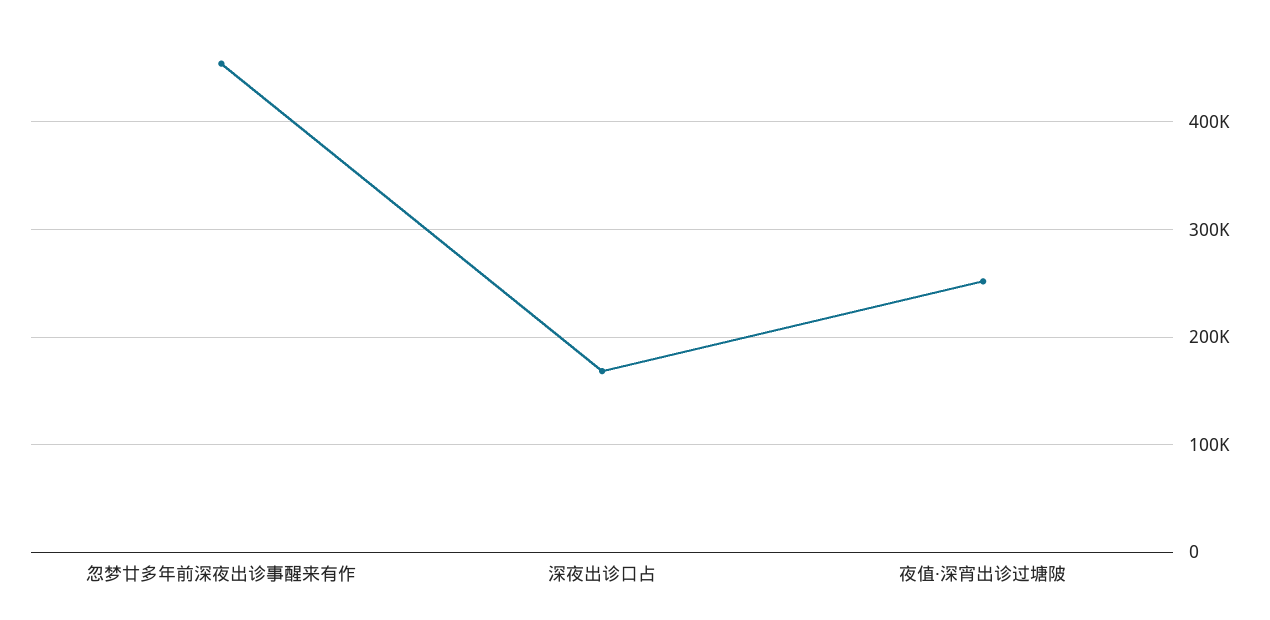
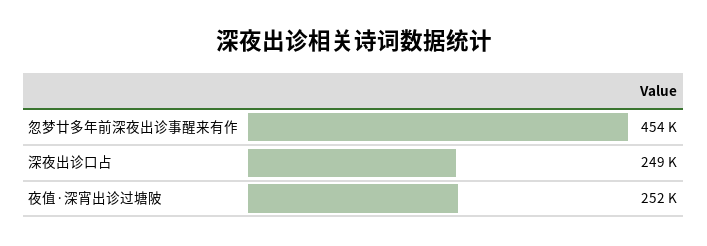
  {
    "忽梦廿多年前深夜出诊事醒来有作": 454000,
-   "深夜出诊口占": 170000,
+   "深夜出诊口占": 249000,
    "夜值·深宵出诊过塘陂": 252000
  }

